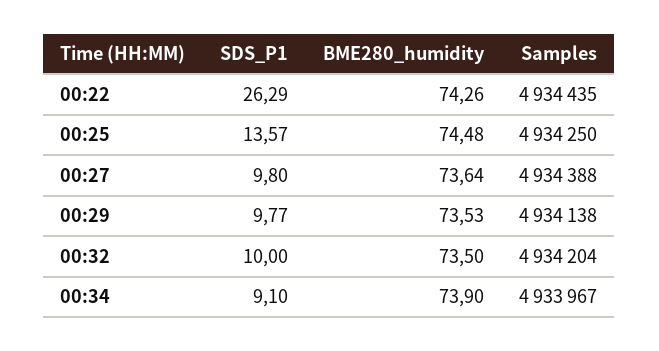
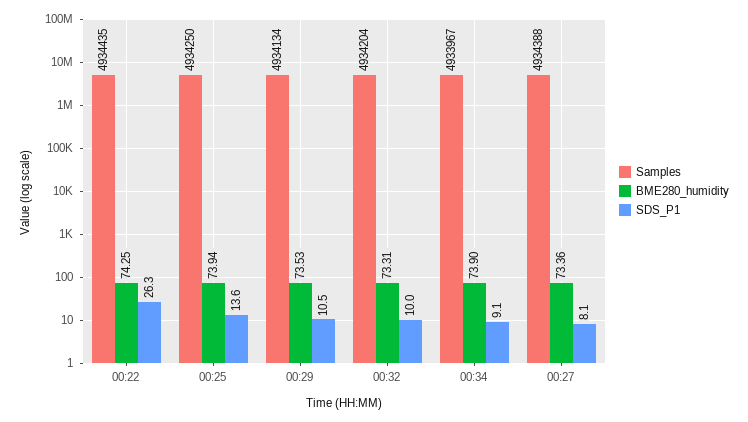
  {
    "SDS_P1": {
      "00:22": 26.29,
      "00:25": 13.57,
-     "00:27": 9.8,
+     "00:27": 8.1,
-     "00:29": 9.77,
+     "00:29": 10.5,
      "00:32": 10,
      "00:34": 9.1
    },
    "BME280_humidity": {
-     "00:22": 74.26,
+     "00:22": 74.25,
-     "00:25": 74.48,
+     "00:25": 73.94,
-     "00:27": 73.64,
+     "00:27": 73.36,
      "00:29": 73.53,
-     "00:32": 73.5,
+     "00:32": 73.31,
      "00:34": 73.9
    },
    "Samples": {
      "00:22": 4934435,
      "00:25": 4934250,
      "00:27": 4934388,
-     "00:29": 4934138,
+     "00:29": 4934134,
      "00:32": 4934204,
      "00:34": 4933967
    }
  }

